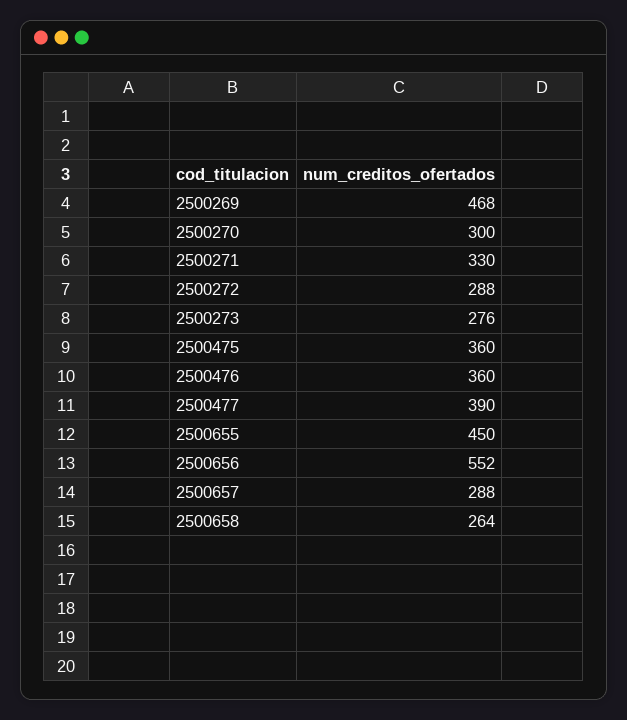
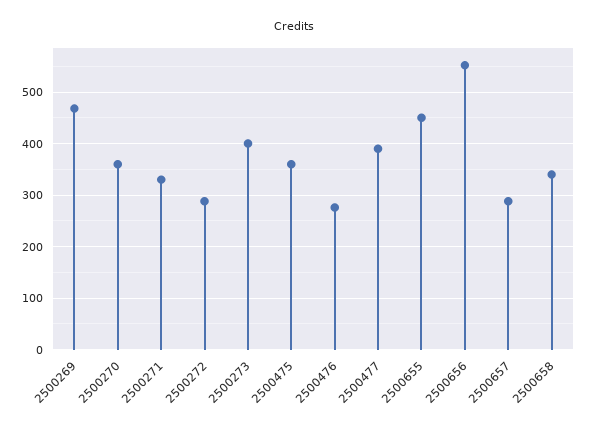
  {
    "2500269": 468,
-   "2500270": 300,
+   "2500270": 360,
    "2500271": 330,
    "2500272": 288,
-   "2500273": 276,
+   "2500273": 400,
    "2500475": 360,
-   "2500476": 360,
+   "2500476": 280,
    "2500477": 390,
    "2500655": 450,
    "2500656": 552,
    "2500657": 288,
-   "2500658": 264
+   "2500658": 340
  }

